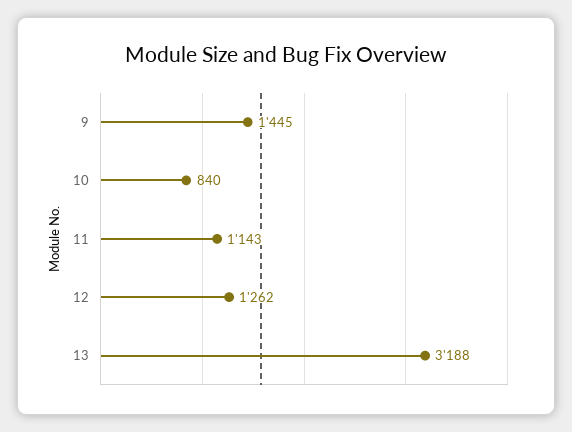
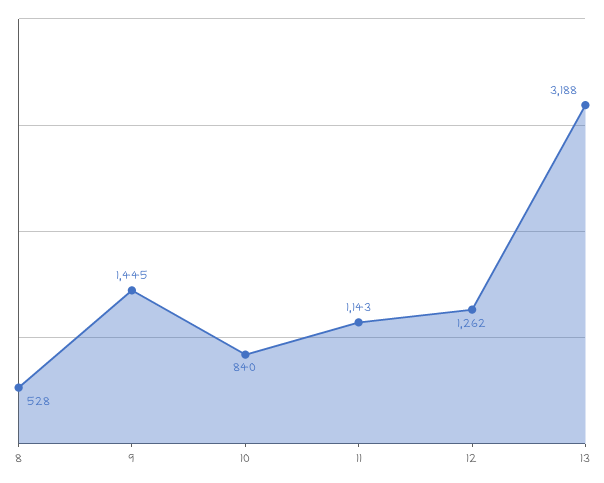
  {
    "9": 1445,
    "10": 840,
    "11": 1143,
    "12": 1262,
-   "13": 3188
+   "13": 3188,
+   "8": 528
  }

